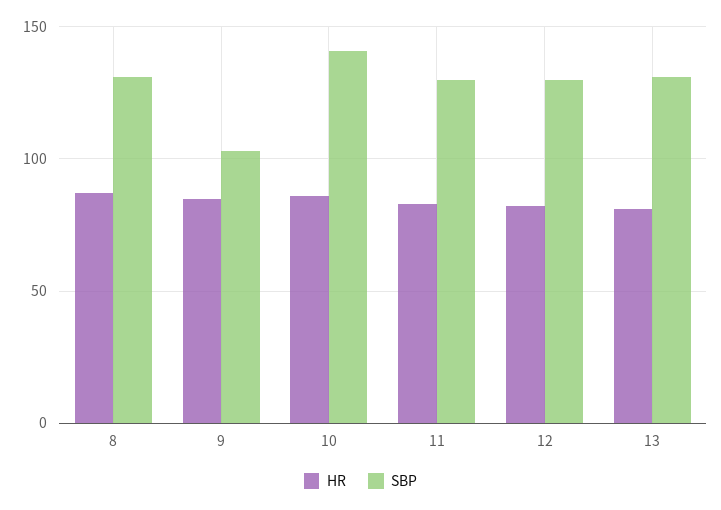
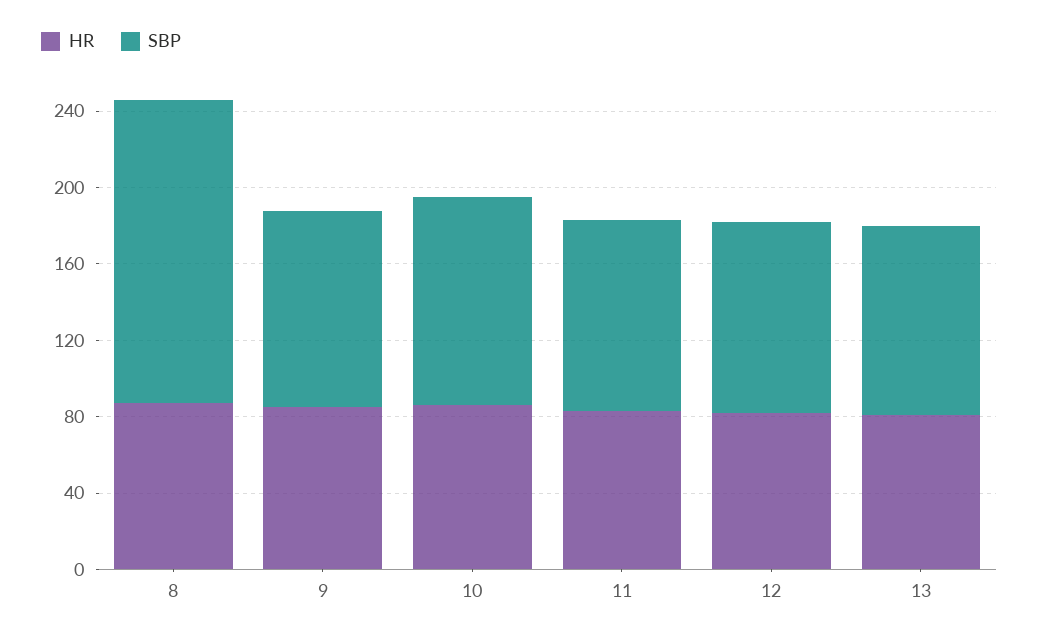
  {
    "HR": {
      "8": 85,
      "9": 85,
      "10": 85,
      "11": 85,
      "12": 80,
      "13": 80
    },
    "SBP": {
-     "8": 130,
+     "8": 160,
      "9": 105,
-     "10": 140,
+     "10": 110,
-     "11": 130,
+     "11": 100,
-     "12": 130,
+     "12": 100,
-     "13": 130
+     "13": 100
    }
  }

